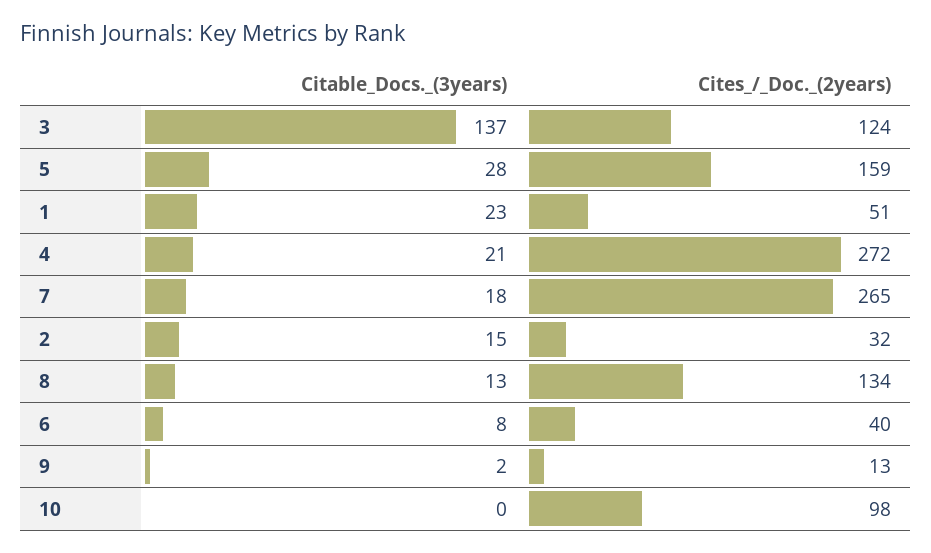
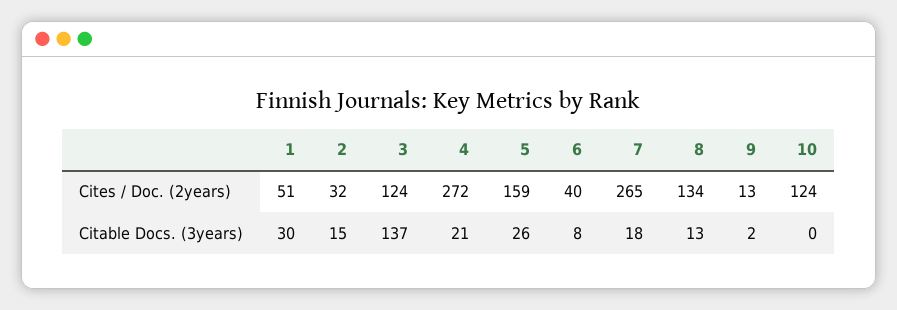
  {
    "Citable_Docs._(3years)": {
      "3": 137,
-     "5": 28,
+     "5": 26,
-     "1": 23,
+     "1": 30,
      "4": 21,
      "7": 18,
      "2": 15,
      "8": 13,
      "6": 8,
      "9": 2,
      "10": 0
    },
    "Cites_/_Doc._(2years)": {
      "3": 124,
      "5": 159,
      "1": 51,
      "4": 272,
      "7": 265,
      "2": 32,
      "8": 134,
      "6": 40,
      "9": 13,
-     "10": 98
+     "10": 124
    }
  }

